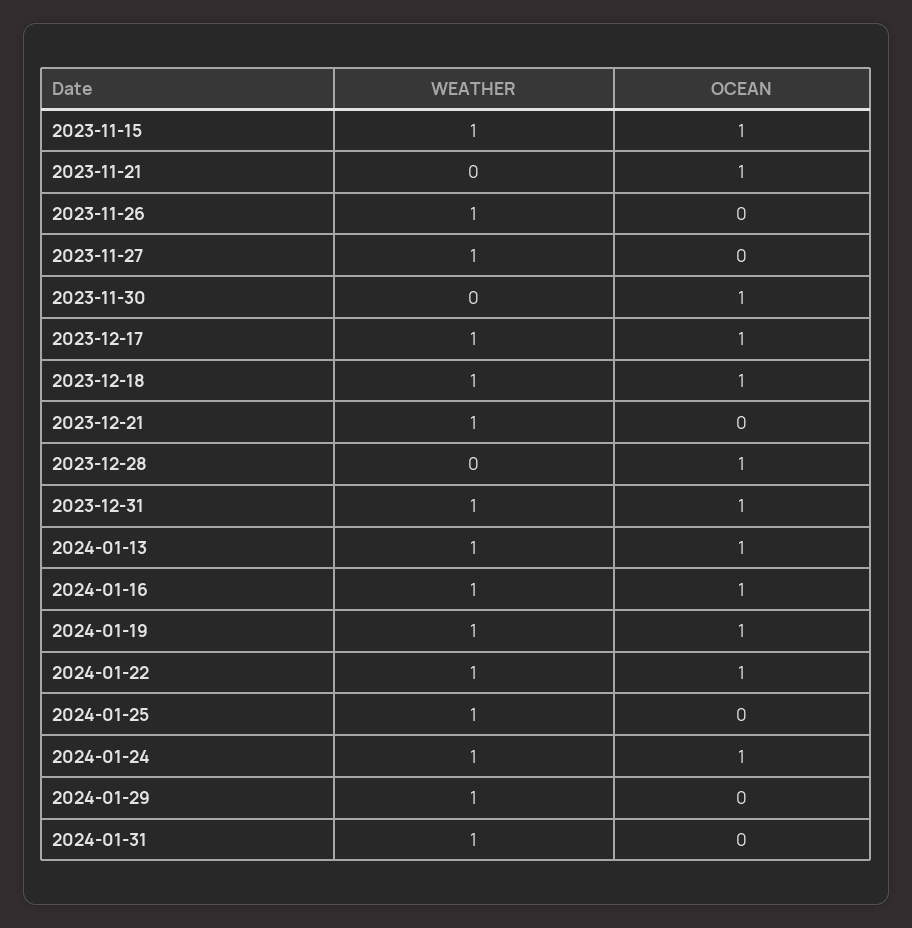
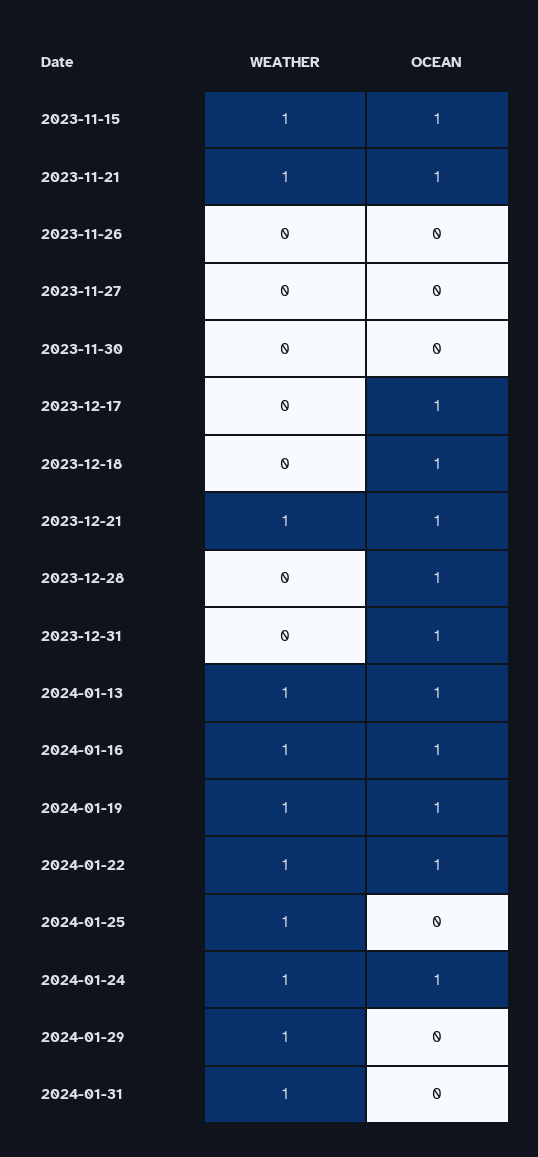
  {
    "WEATHER": {
      "2023-11-15": 1,
-     "2023-11-21": 0,
+     "2023-11-21": 1,
-     "2023-11-26": 1,
+     "2023-11-26": 0,
-     "2023-11-27": 1,
+     "2023-11-27": 0,
      "2023-11-30": 0,
-     "2023-12-17": 1,
+     "2023-12-17": 0,
-     "2023-12-18": 1,
+     "2023-12-18": 0,
      "2023-12-21": 1,
      "2023-12-28": 0,
-     "2023-12-31": 1,
+     "2023-12-31": 0,
      "2024-01-13": 1,
      "2024-01-16": 1,
      "2024-01-19": 1,
      "2024-01-22": 1,
      "2024-01-25": 1,
      "2024-01-24": 1,
      "2024-01-29": 1,
      "2024-01-31": 1
    },
    "OCEAN": {
      "2023-11-15": 1,
      "2023-11-21": 1,
      "2023-11-26": 0,
      "2023-11-27": 0,
-     "2023-11-30": 1,
+     "2023-11-30": 0,
      "2023-12-17": 1,
      "2023-12-18": 1,
-     "2023-12-21": 0,
+     "2023-12-21": 1,
      "2023-12-28": 1,
      "2023-12-31": 1,
      "2024-01-13": 1,
      "2024-01-16": 1,
      "2024-01-19": 1,
      "2024-01-22": 1,
      "2024-01-25": 0,
      "2024-01-24": 1,
      "2024-01-29": 0,
      "2024-01-31": 0
    }
  }

